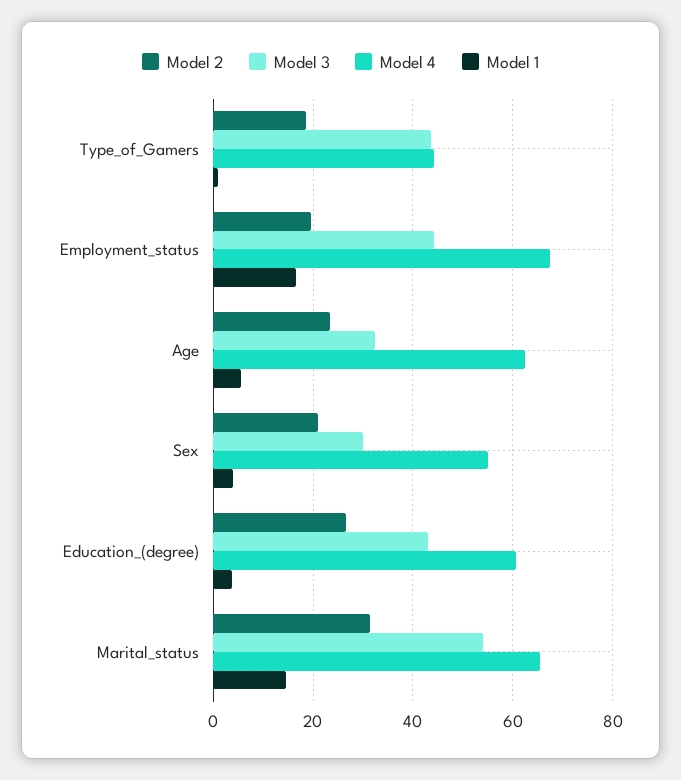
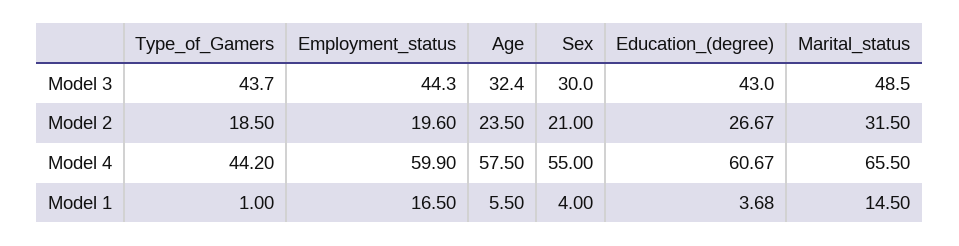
  {
    "Model 2": {
      "Type_of_Gamers": 18.5,
      "Employment_status": 19.6,
      "Age": 23.5,
      "Sex": 21,
      "Education_(degree)": 26.67,
      "Marital_status": 31.5
    },
    "Model 3": {
      "Type_of_Gamers": 43.7,
      "Employment_status": 44.3,
      "Age": 32.4,
      "Sex": 30,
      "Education_(degree)": 43,
-     "Marital_status": 54
+     "Marital_status": 48.5
    },
    "Model 4": {
      "Type_of_Gamers": 44.2,
-     "Employment_status": 68,
+     "Employment_status": 59.9,
-     "Age": 62,
+     "Age": 57.5,
      "Sex": 55,
      "Education_(degree)": 60.67,
      "Marital_status": 65.5
    },
    "Model 1": {
      "Type_of_Gamers": 1,
      "Employment_status": 16.5,
      "Age": 5.5,
      "Sex": 4,
      "Education_(degree)": 3.68,
      "Marital_status": 14.5
    }
  }

